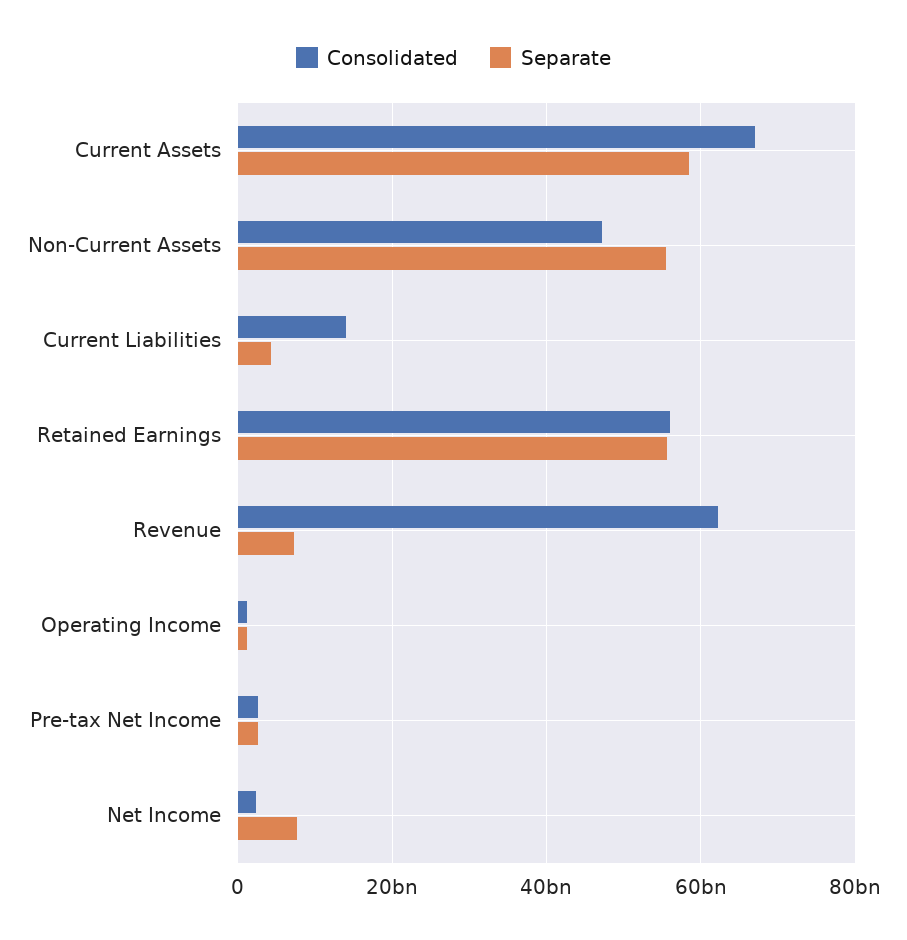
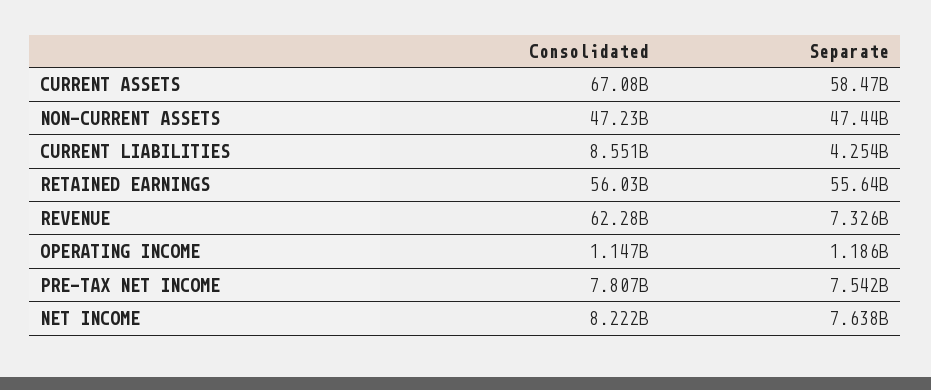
  {
    "Consolidated": {
      "Current Assets": 67080000000,
      "Non-Current Assets": 47230000000,
-     "Current Liabilities": 14000000000,
+     "Current Liabilities": 8551000000,
      "Retained Earnings": 56030000000,
      "Revenue": 62280000000,
      "Operating Income": 1147000000,
-     "Pre-tax Net Income": 2000000000,
+     "Pre-tax Net Income": 7807000000,
-     "Net Income": 2000000000
+     "Net Income": 8222000000
    },
    "Separate": {
      "Current Assets": 58470000000,
-     "Non-Current Assets": 56000000000,
+     "Non-Current Assets": 47440000000,
      "Current Liabilities": 4254000000,
      "Retained Earnings": 55640000000,
      "Revenue": 7326000000,
      "Operating Income": 1186000000,
-     "Pre-tax Net Income": 2000000000,
+     "Pre-tax Net Income": 7542000000,
      "Net Income": 7638000000
    }
  }

